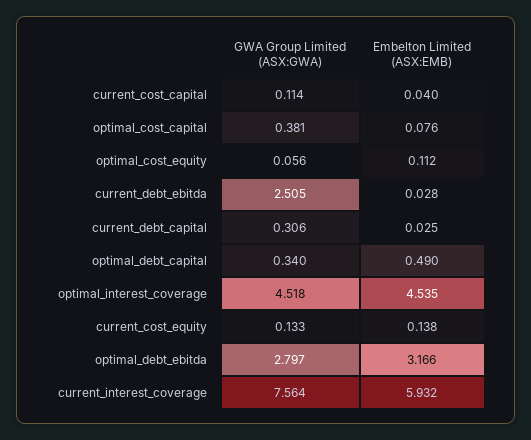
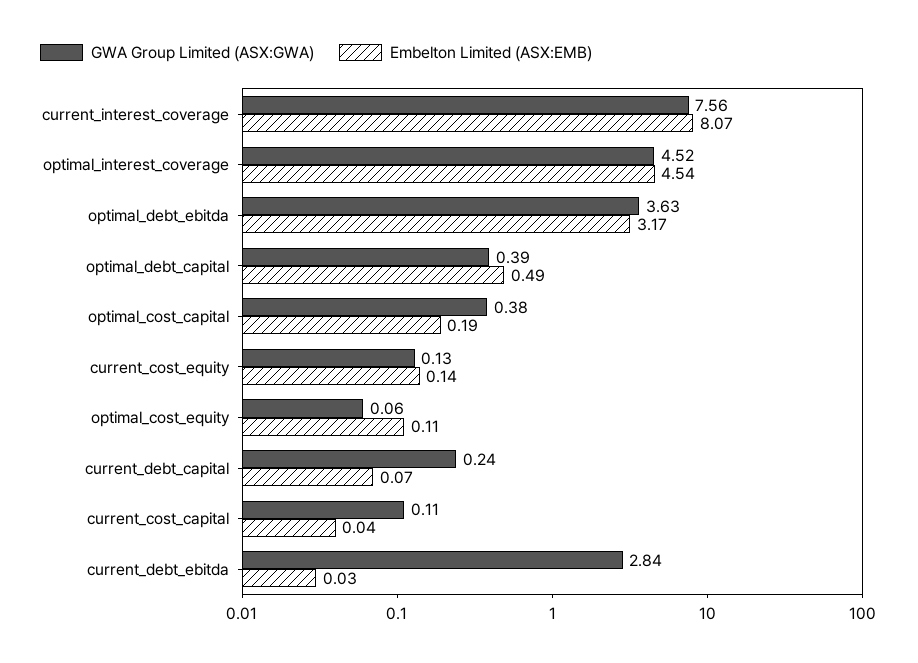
  {
    "GWA Group Limited (ASX:GWA)": {
      "current_cost_capital": 0.114,
      "optimal_cost_capital": 0.381,
      "optimal_cost_equity": 0.056,
-     "current_debt_ebitda": 2.505,
+     "current_debt_ebitda": 2.84,
-     "current_debt_capital": 0.306,
+     "current_debt_capital": 0.24,
-     "optimal_debt_capital": 0.34,
+     "optimal_debt_capital": 0.39,
      "optimal_interest_coverage": 4.518,
      "current_cost_equity": 0.133,
-     "optimal_debt_ebitda": 2.797,
+     "optimal_debt_ebitda": 3.63,
      "current_interest_coverage": 7.564
    },
    "Embelton Limited (ASX:EMB)": {
      "current_cost_capital": 0.04,
-     "optimal_cost_capital": 0.076,
+     "optimal_cost_capital": 0.19,
      "optimal_cost_equity": 0.112,
      "current_debt_ebitda": 0.028,
-     "current_debt_capital": 0.025,
+     "current_debt_capital": 0.07,
      "optimal_debt_capital": 0.49,
      "optimal_interest_coverage": 4.535,
      "current_cost_equity": 0.138,
      "optimal_debt_ebitda": 3.166,
-     "current_interest_coverage": 5.932
+     "current_interest_coverage": 8.07
    }
  }

